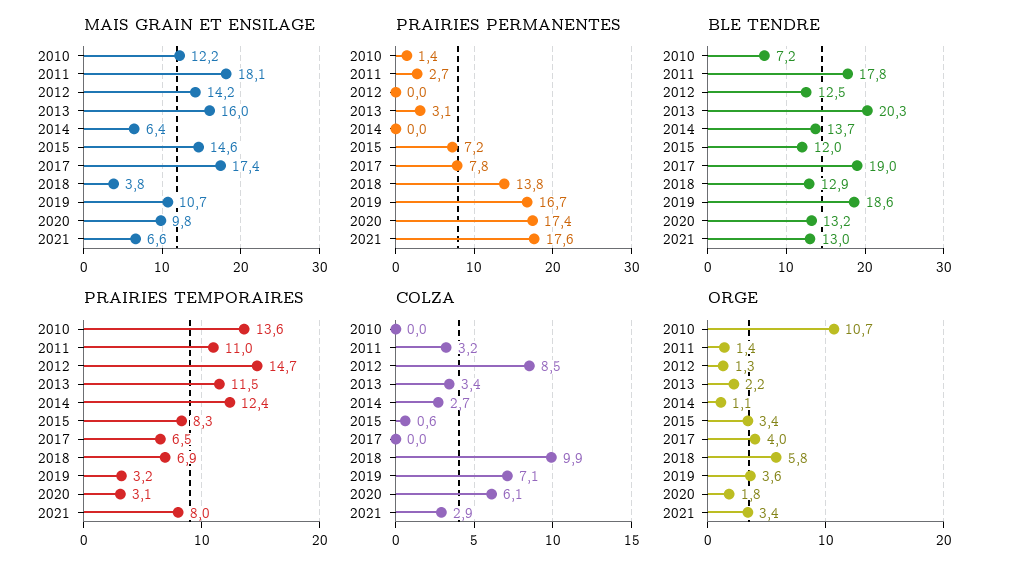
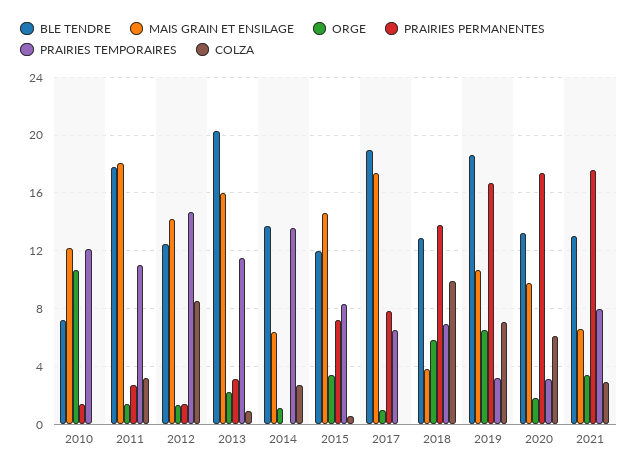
  {
    "MAIS GRAIN ET ENSILAGE": {
      "2010": 12.2,
      "2011": 18.1,
      "2012": 14.2,
      "2013": 16,
      "2014": 6.4,
      "2015": 14.6,
      "2017": 17.4,
      "2018": 3.8,
      "2019": 10.7,
      "2020": 9.8,
      "2021": 6.6
    },
    "PRAIRIES PERMANENTES": {
      "2010": 1.4,
      "2011": 2.7,
-     "2012": 0,
+     "2012": 1.5,
      "2013": 3.1,
      "2014": 0,
      "2015": 7.2,
      "2017": 7.8,
      "2018": 13.8,
      "2019": 16.7,
      "2020": 17.4,
      "2021": 17.6
    },
    "BLE TENDRE": {
      "2010": 7.2,
      "2011": 17.8,
      "2012": 12.5,
      "2013": 20.3,
      "2014": 13.7,
      "2015": 12,
      "2017": 19,
      "2018": 12.9,
      "2019": 18.6,
      "2020": 13.2,
      "2021": 13
    },
    "PRAIRIES TEMPORAIRES": {
-     "2010": 13.6,
+     "2010": 12,
      "2011": 11,
      "2012": 14.7,
      "2013": 11.5,
-     "2014": 12.4,
+     "2014": 13.5,
      "2015": 8.3,
      "2017": 6.5,
      "2018": 6.9,
      "2019": 3.2,
      "2020": 3.1,
      "2021": 8
    },
    "COLZA": {
      "2010": 0,
      "2011": 3.2,
      "2012": 8.5,
-     "2013": 3.4,
+     "2013": 1,
      "2014": 2.7,
      "2015": 0.6,
      "2017": 0,
      "2018": 9.9,
      "2019": 7.1,
      "2020": 6.1,
      "2021": 2.9
    },
    "ORGE": {
      "2010": 10.7,
      "2011": 1.4,
      "2012": 1.3,
      "2013": 2.2,
      "2014": 1.1,
      "2015": 3.4,
-     "2017": 4,
+     "2017": 1,
      "2018": 5.8,
-     "2019": 3.6,
+     "2019": 6.5,
      "2020": 1.8,
      "2021": 3.4
    }
  }

